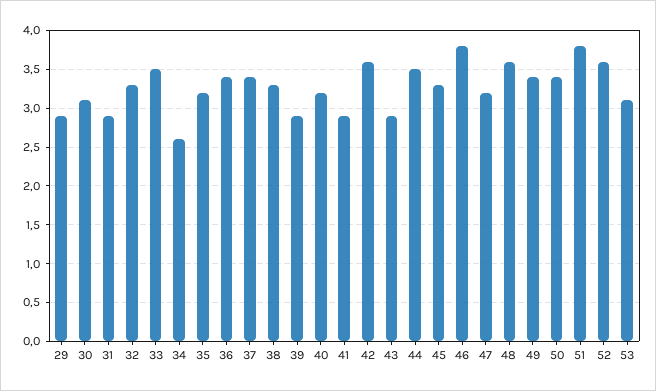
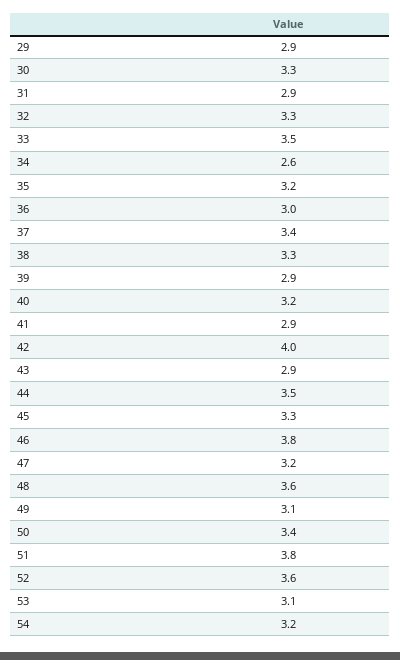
  {
    "29": 2.9,
-   "30": 3.1,
+   "30": 3.3,
    "31": 2.9,
    "32": 3.3,
    "33": 3.5,
    "34": 2.6,
    "35": 3.2,
-   "36": 3.4,
+   "36": 3,
    "37": 3.4,
    "38": 3.3,
    "39": 2.9,
    "40": 3.2,
    "41": 2.9,
-   "42": 3.6,
+   "42": 4,
    "43": 2.9,
    "44": 3.5,
    "45": 3.3,
    "46": 3.8,
    "47": 3.2,
    "48": 3.6,
-   "49": 3.4,
+   "49": 3.1,
    "50": 3.4,
    "51": 3.8,
    "52": 3.6,
-   "53": 3.1
+   "53": 3.1,
+   "54": 3.2
  }

